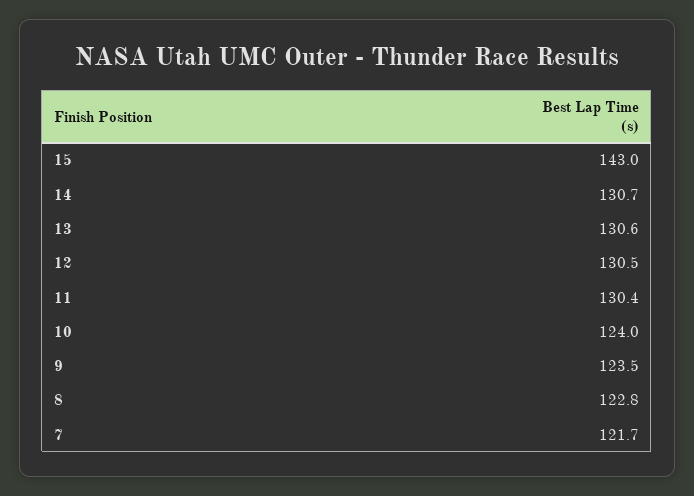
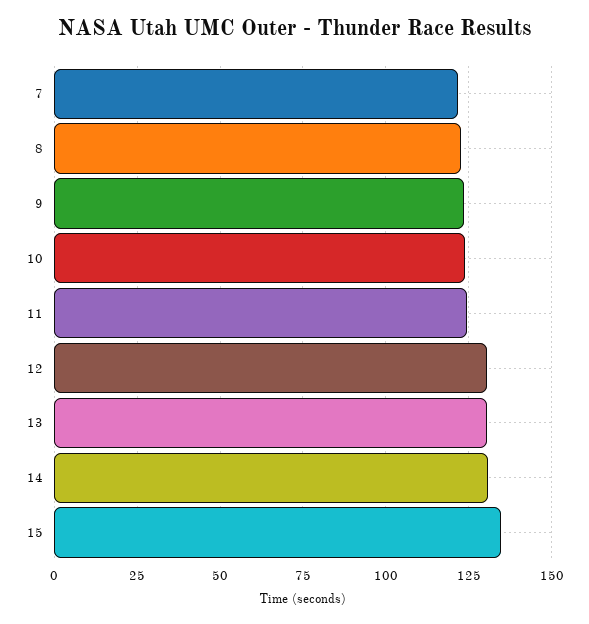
  {
-   "15": 143,
+   "15": 135,
    "14": 130.7,
    "13": 130.6,
    "12": 130.5,
-   "11": 130.4,
+   "11": 125,
    "10": 124,
    "9": 123.5,
    "8": 122.8,
    "7": 121.7
  }

